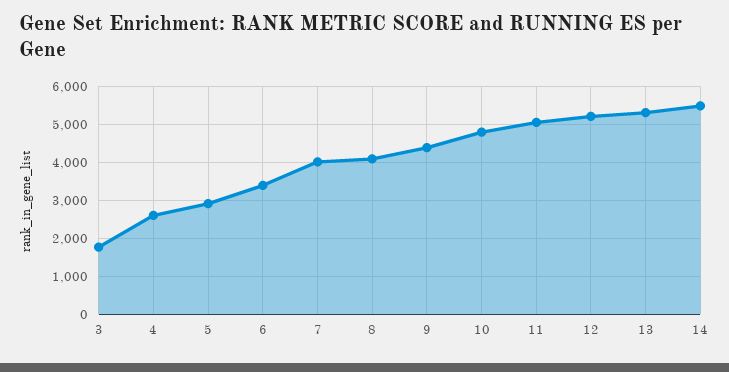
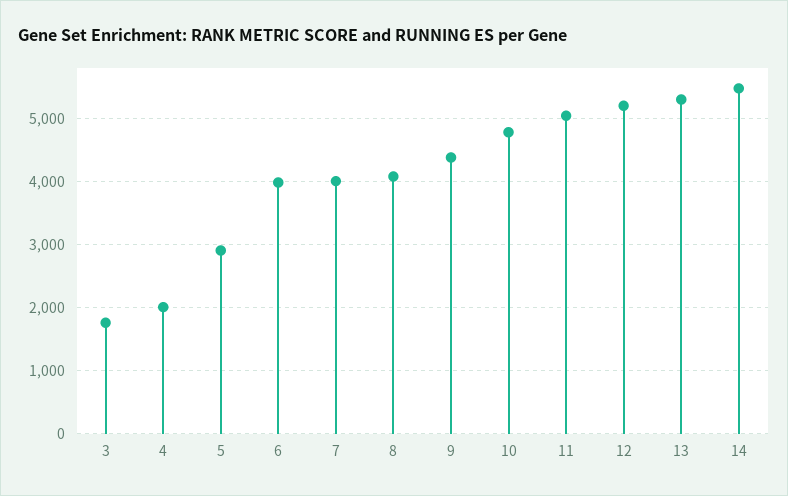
  {
    "3": 1800,
-   "4": 2600,
+   "4": 2000,
    "5": 2900,
-   "6": 3400,
+   "6": 4000,
    "7": 4000,
    "8": 4100,
    "9": 4400,
    "10": 4800,
    "11": 5100,
    "12": 5200,
    "13": 5300,
    "14": 5500
  }

